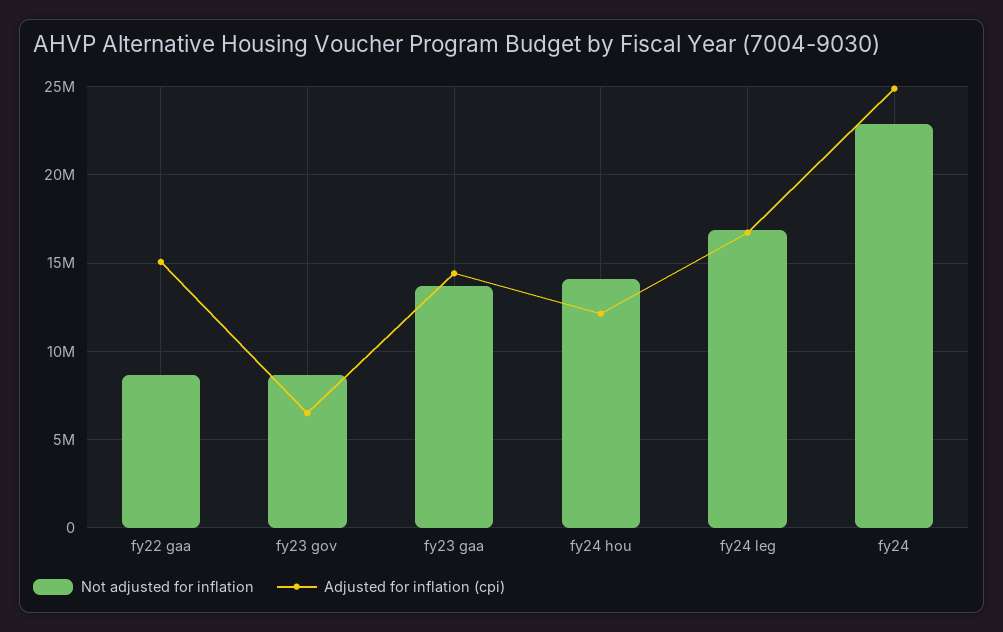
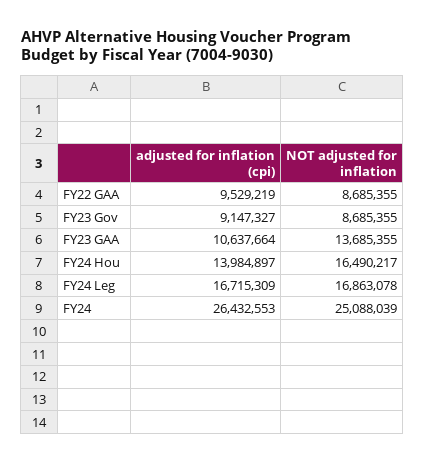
  {
    "Not adjusted for inflation": {
      "fy22 gaa": 8685355,
      "fy23 gov": 8685355,
      "fy23 gaa": 13685355,
-     "fy24 hou": 14000000,
+     "fy24 hou": 16490217,
      "fy24 leg": 16863078,
-     "fy24": 23000000
+     "fy24": 25088039
    },
    "Adjusted for inflation (cpi)": {
-     "fy22 gaa": 15000000,
+     "fy22 gaa": 9529219,
-     "fy23 gov": 6500000,
+     "fy23 gov": 9147327,
-     "fy23 gaa": 14500000,
+     "fy23 gaa": 10637664,
-     "fy24 hou": 12000000,
+     "fy24 hou": 13984897,
      "fy24 leg": 16715309,
-     "fy24": 25000000
+     "fy24": 26432553
    }
  }

